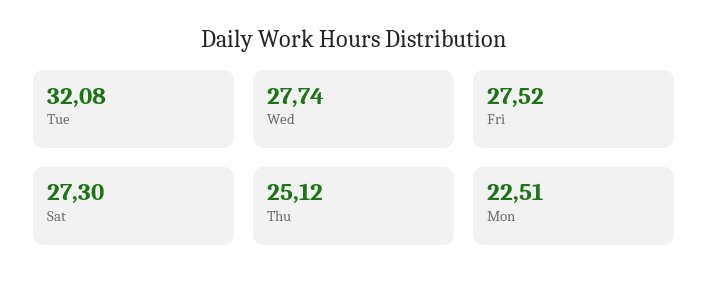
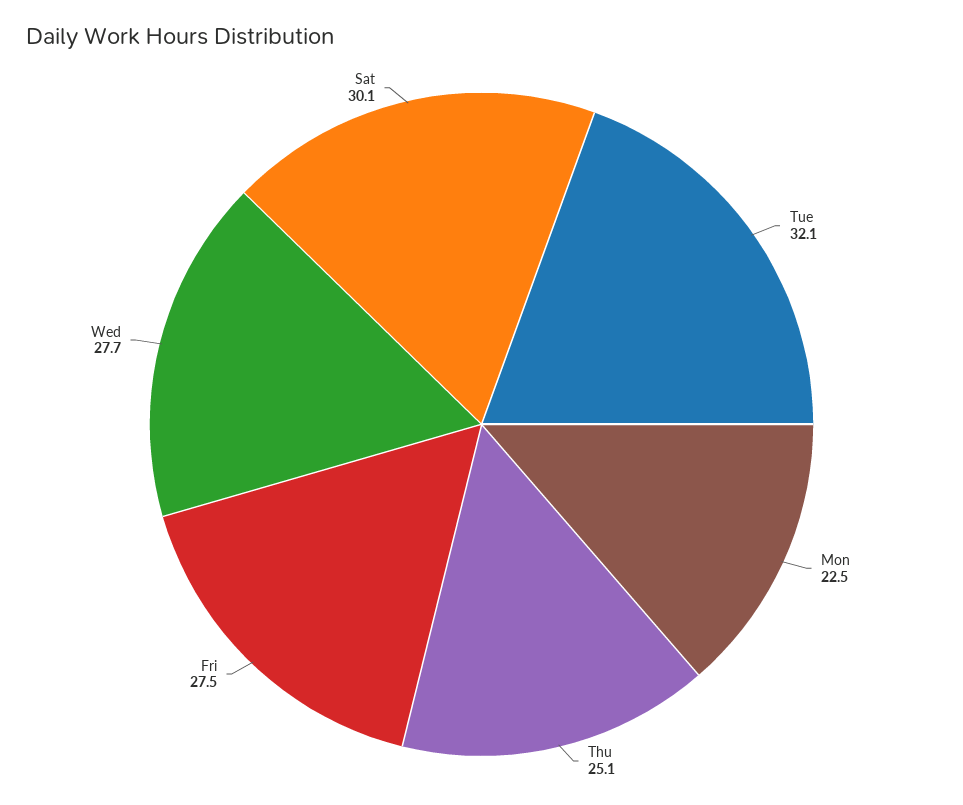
  {
    "Tue": 32.08,
    "Wed": 27.74,
    "Fri": 27.52,
-   "Sat": 27.3,
+   "Sat": 30.1,
    "Thu": 25.12,
    "Mon": 22.51
  }

